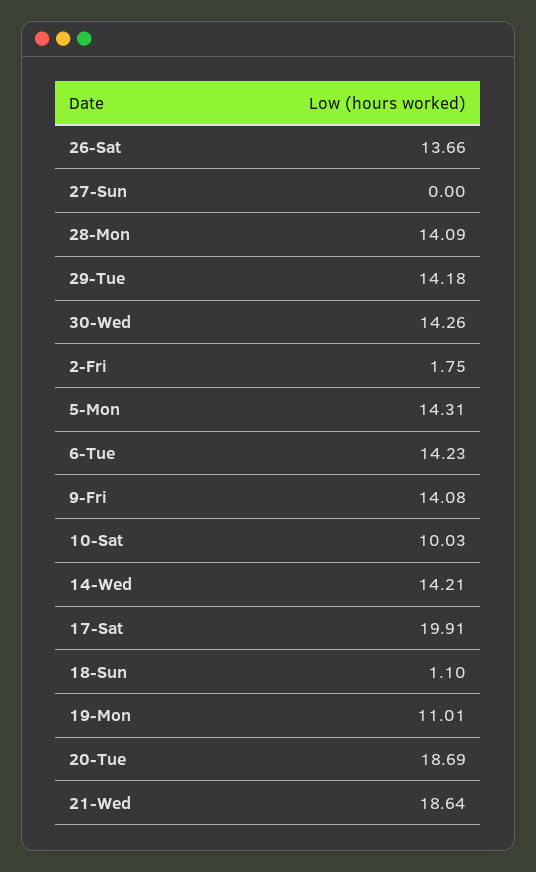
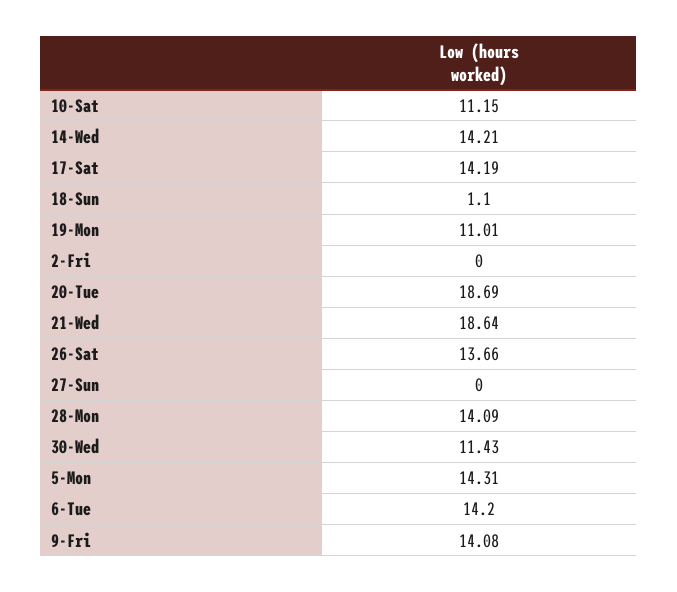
  {
    "26-Sat": 13.66,
    "27-Sun": 0,
    "28-Mon": 14.09,
-   "29-Tue": 14.18,
-   "30-Wed": 14.26,
+   "30-Wed": 11.43,
-   "2-Fri": 1.75,
+   "2-Fri": 0,
    "5-Mon": 14.31,
-   "6-Tue": 14.23,
+   "6-Tue": 14.2,
    "9-Fri": 14.08,
-   "10-Sat": 10.03,
+   "10-Sat": 11.15,
    "14-Wed": 14.21,
-   "17-Sat": 19.91,
+   "17-Sat": 14.19,
    "18-Sun": 1.1,
    "19-Mon": 11.01,
    "20-Tue": 18.69,
    "21-Wed": 18.64
  }

